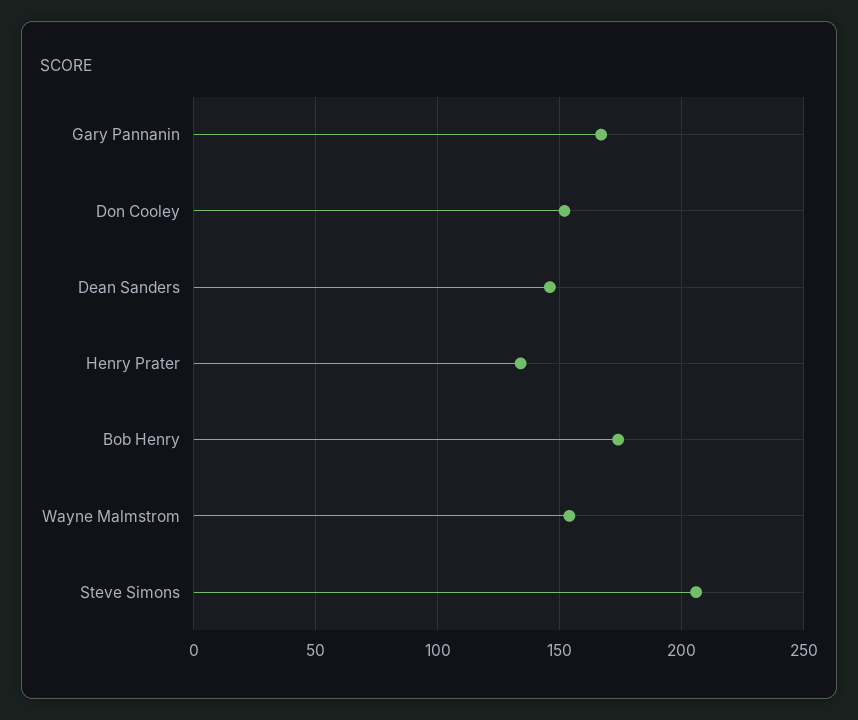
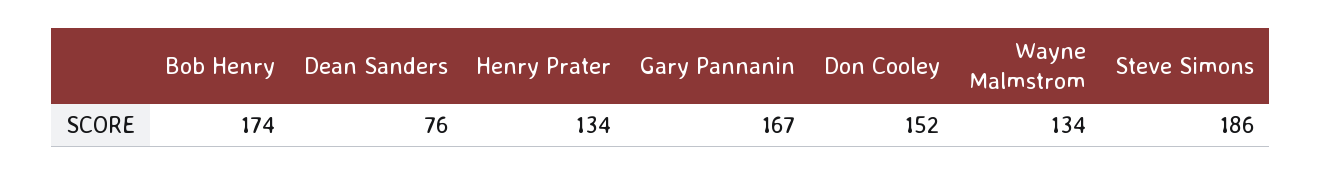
  {
    "Gary Pannanin": 167,
    "Don Cooley": 152,
-   "Dean Sanders": 145,
+   "Dean Sanders": 76,
    "Henry Prater": 134,
    "Bob Henry": 174,
-   "Wayne Malmstrom": 155,
+   "Wayne Malmstrom": 134,
-   "Steve Simons": 205
+   "Steve Simons": 186
  }

